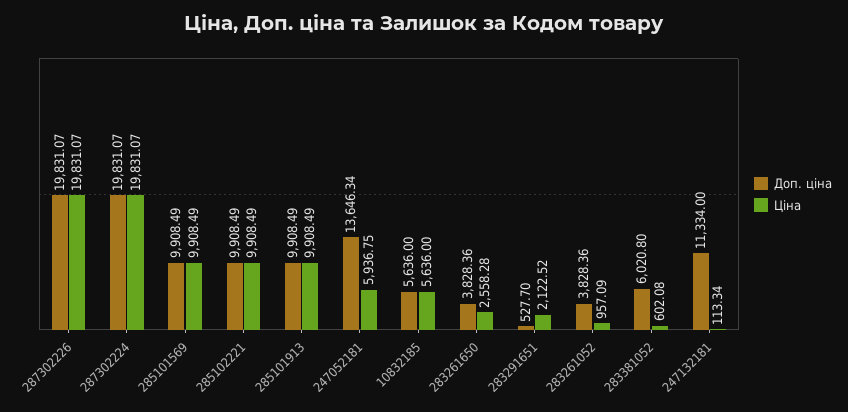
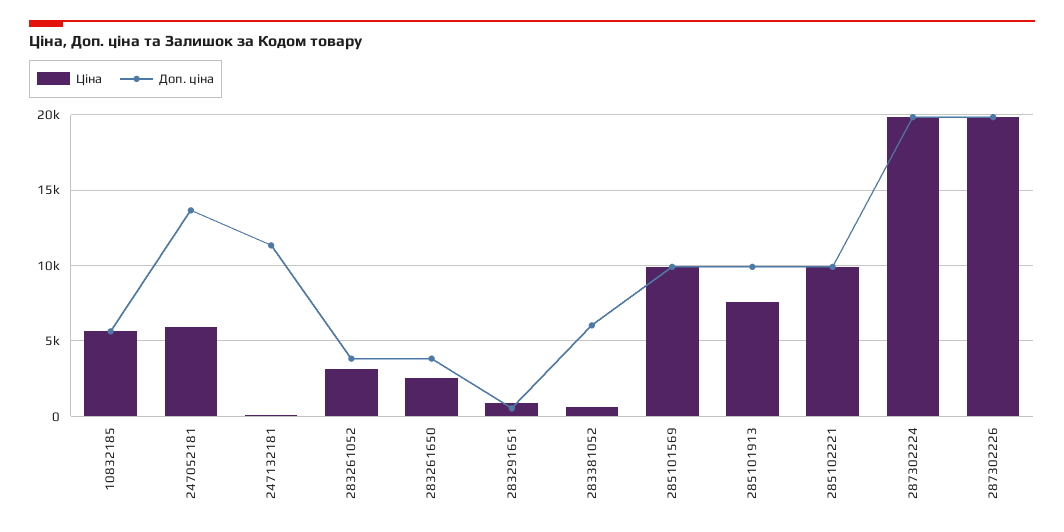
  {
    "Доп. ціна": {
      "287302226": 19831.07,
      "287302224": 19831.07,
      "285101569": 9908.49,
      "285102221": 9908.49,
      "285101913": 9908.49,
      "247052181": 13646.34,
      "10832185": 5636,
      "283261650": 3828.36,
      "283291651": 527.7,
      "283261052": 3828.36,
      "283381052": 6020.8,
      "247132181": 11334
    },
    "Ціна": {
      "287302226": 19831.07,
      "287302224": 19831.07,
      "285101569": 9908.49,
      "285102221": 9908.49,
-     "285101913": 9908.49,
+     "285101913": 7500,
      "247052181": 5936.75,
      "10832185": 5636,
      "283261650": 2558.28,
-     "283291651": 2122.52,
+     "283291651": 1000,
-     "283261052": 957.09,
+     "283261052": 3000,
      "283381052": 602.08,
      "247132181": 113.34
    }
  }

